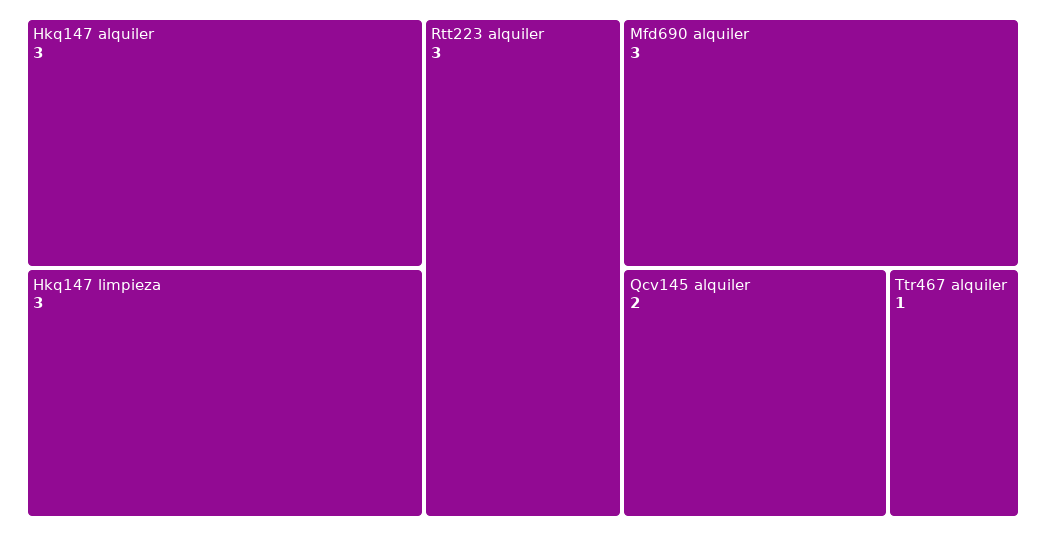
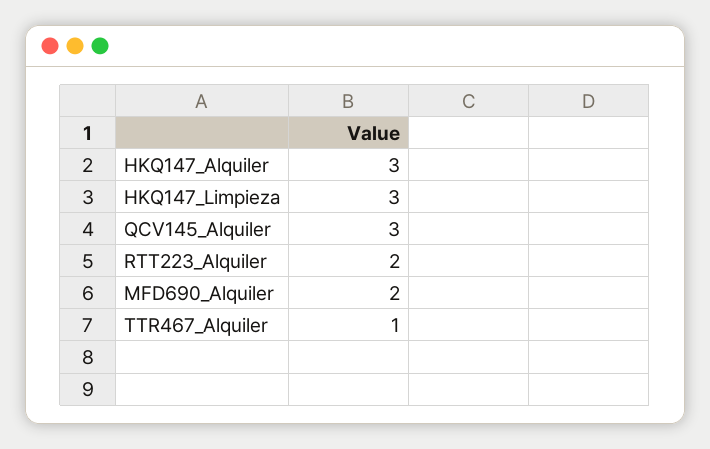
  {
    "Hkq147 alquiler": 3,
    "Hkq147 limpieza": 3,
-   "Rtt223 alquiler": 3,
+   "Rtt223 alquiler": 2,
-   "Mfd690 alquiler": 3,
+   "Mfd690 alquiler": 2,
-   "Qcv145 alquiler": 2,
+   "Qcv145 alquiler": 3,
    "Ttr467 alquiler": 1
  }

